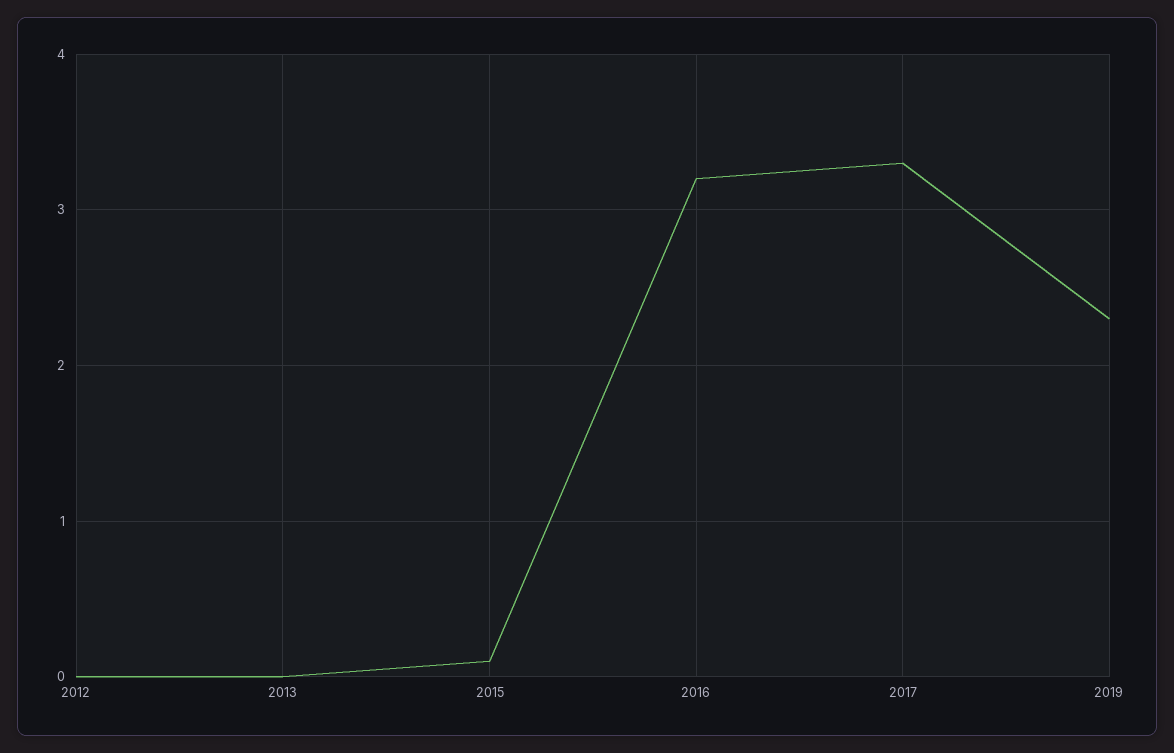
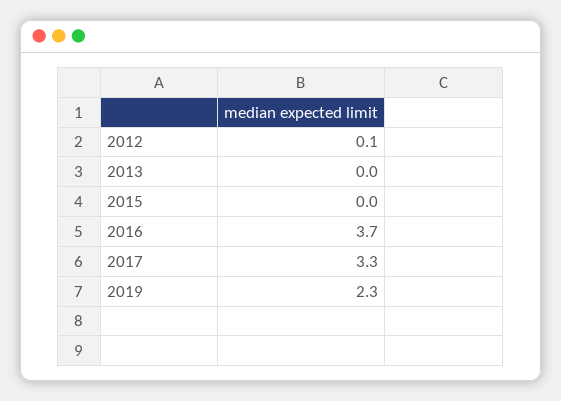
  {
-   "2012": 0,
+   "2012": 0.1,
    "2013": 0,
-   "2015": 0.1,
+   "2015": 0,
-   "2016": 3.2,
+   "2016": 3.7,
    "2017": 3.3,
    "2019": 2.3
  }

